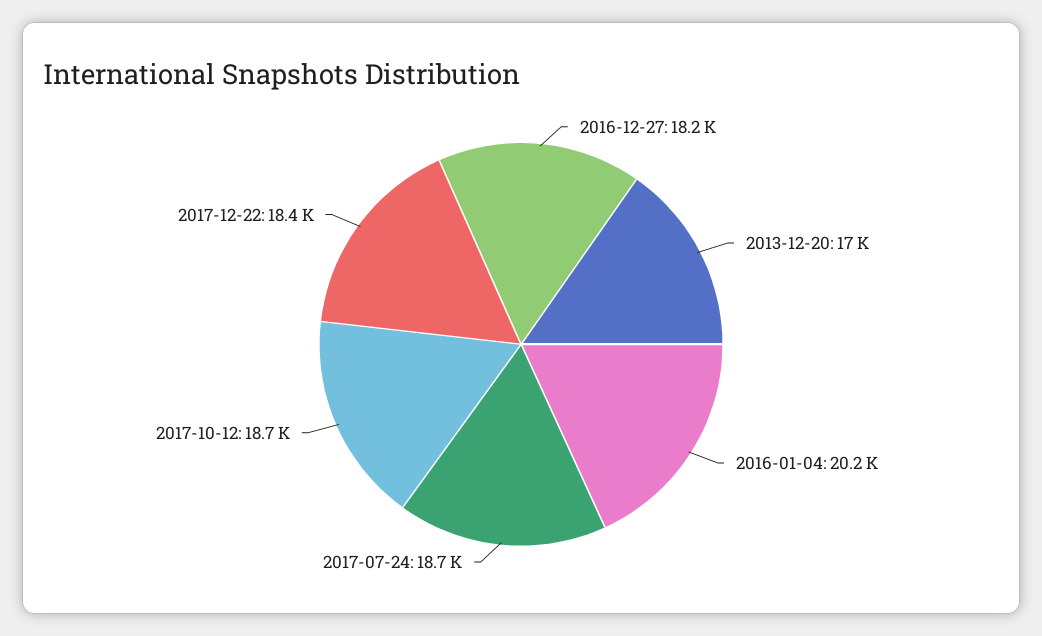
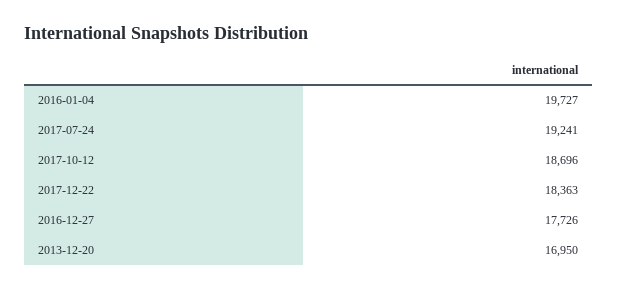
  {
-   "2016-12-27": 18200,
+   "2016-12-27": 17726,
    "2013-12-20": 16950,
-   "2016-01-04": 20200,
+   "2016-01-04": 19727,
-   "2017-07-24": 18700,
+   "2017-07-24": 19241,
    "2017-10-12": 18696,
    "2017-12-22": 18363
  }

